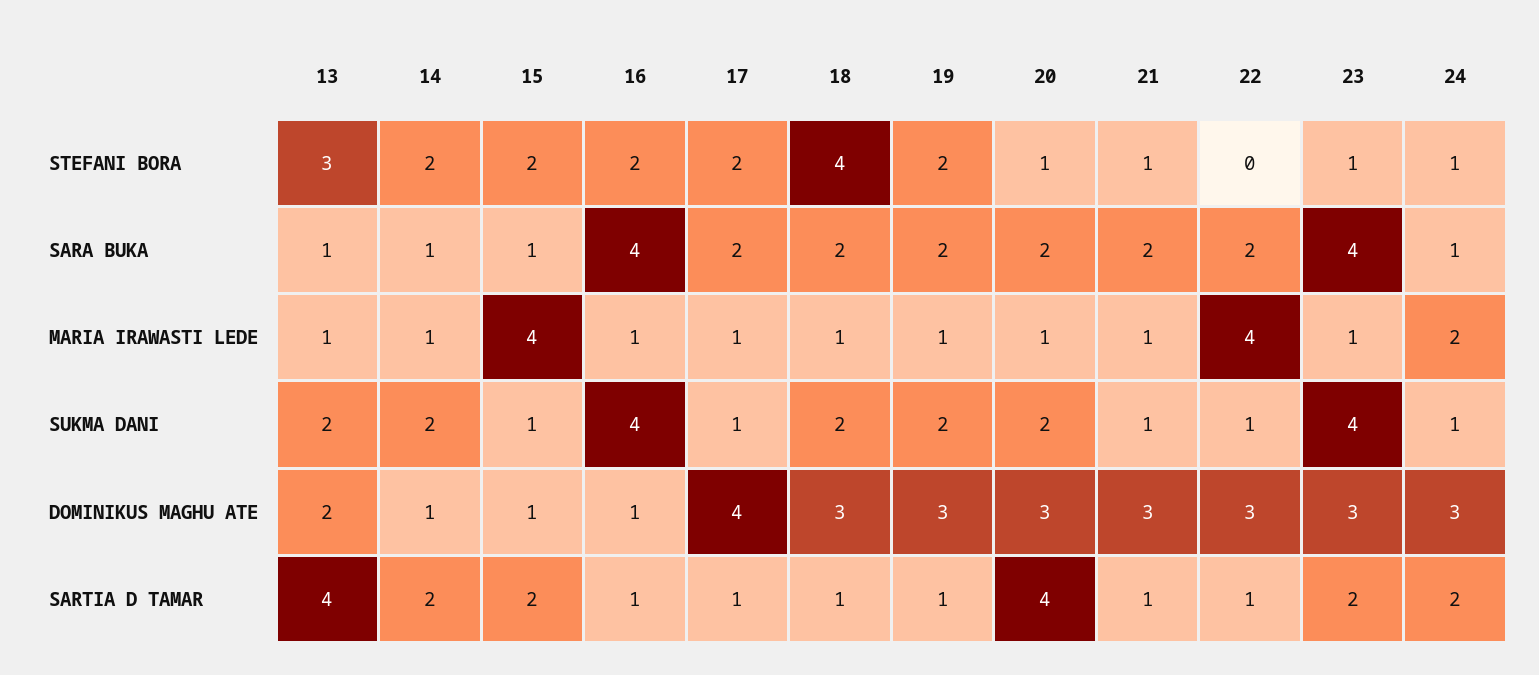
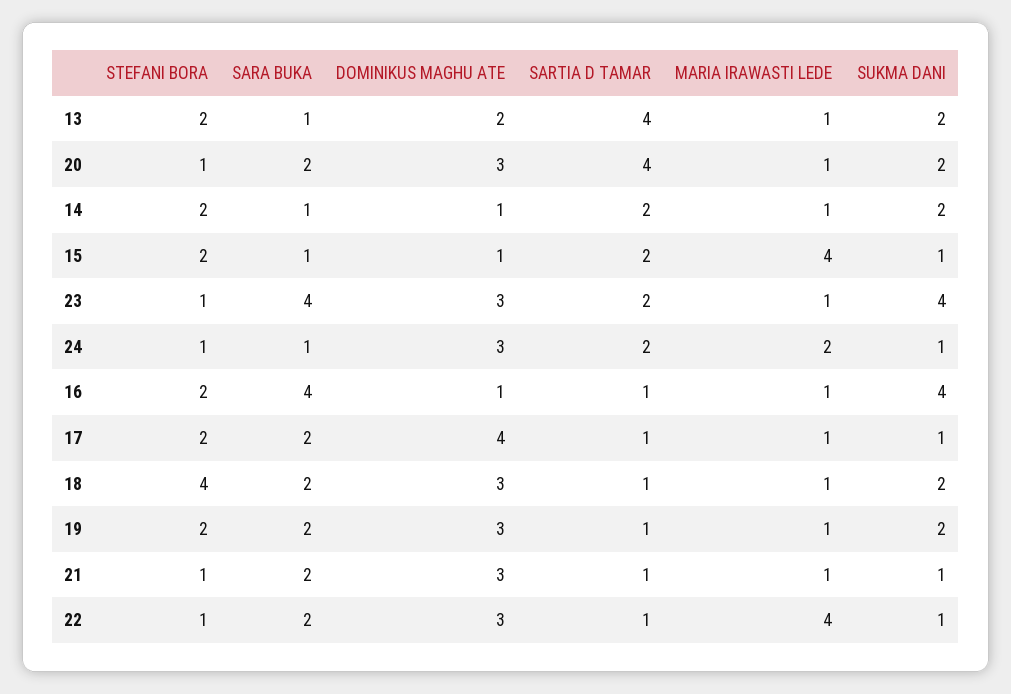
  {
    "13": {
-     "STEFANI BORA": 3,
+     "STEFANI BORA": 2,
      "SARA BUKA": 1,
      "MARIA IRAWASTI LEDE": 1,
      "SUKMA DANI": 2,
      "DOMINIKUS MAGHU ATE": 2,
      "SARTIA D TAMAR": 4
    },
    "14": {
      "STEFANI BORA": 2,
      "SARA BUKA": 1,
      "MARIA IRAWASTI LEDE": 1,
      "SUKMA DANI": 2,
      "DOMINIKUS MAGHU ATE": 1,
      "SARTIA D TAMAR": 2
    },
    "15": {
      "STEFANI BORA": 2,
      "SARA BUKA": 1,
      "MARIA IRAWASTI LEDE": 4,
      "SUKMA DANI": 1,
      "DOMINIKUS MAGHU ATE": 1,
      "SARTIA D TAMAR": 2
    },
    "16": {
      "STEFANI BORA": 2,
      "SARA BUKA": 4,
      "MARIA IRAWASTI LEDE": 1,
      "SUKMA DANI": 4,
      "DOMINIKUS MAGHU ATE": 1,
      "SARTIA D TAMAR": 1
    },
    "17": {
      "STEFANI BORA": 2,
      "SARA BUKA": 2,
      "MARIA IRAWASTI LEDE": 1,
      "SUKMA DANI": 1,
      "DOMINIKUS MAGHU ATE": 4,
      "SARTIA D TAMAR": 1
    },
    "18": {
      "STEFANI BORA": 4,
      "SARA BUKA": 2,
      "MARIA IRAWASTI LEDE": 1,
      "SUKMA DANI": 2,
      "DOMINIKUS MAGHU ATE": 3,
      "SARTIA D TAMAR": 1
    },
    "19": {
      "STEFANI BORA": 2,
      "SARA BUKA": 2,
      "MARIA IRAWASTI LEDE": 1,
      "SUKMA DANI": 2,
      "DOMINIKUS MAGHU ATE": 3,
      "SARTIA D TAMAR": 1
    },
    "20": {
      "STEFANI BORA": 1,
      "SARA BUKA": 2,
      "MARIA IRAWASTI LEDE": 1,
      "SUKMA DANI": 2,
      "DOMINIKUS MAGHU ATE": 3,
      "SARTIA D TAMAR": 4
    },
    "21": {
      "STEFANI BORA": 1,
      "SARA BUKA": 2,
      "MARIA IRAWASTI LEDE": 1,
      "SUKMA DANI": 1,
      "DOMINIKUS MAGHU ATE": 3,
      "SARTIA D TAMAR": 1
    },
    "22": {
-     "STEFANI BORA": 0,
+     "STEFANI BORA": 1,
      "SARA BUKA": 2,
      "MARIA IRAWASTI LEDE": 4,
      "SUKMA DANI": 1,
      "DOMINIKUS MAGHU ATE": 3,
      "SARTIA D TAMAR": 1
    },
    "23": {
      "STEFANI BORA": 1,
      "SARA BUKA": 4,
      "MARIA IRAWASTI LEDE": 1,
      "SUKMA DANI": 4,
      "DOMINIKUS MAGHU ATE": 3,
      "SARTIA D TAMAR": 2
    },
    "24": {
      "STEFANI BORA": 1,
      "SARA BUKA": 1,
      "MARIA IRAWASTI LEDE": 2,
      "SUKMA DANI": 1,
      "DOMINIKUS MAGHU ATE": 3,
      "SARTIA D TAMAR": 2
    }
  }

